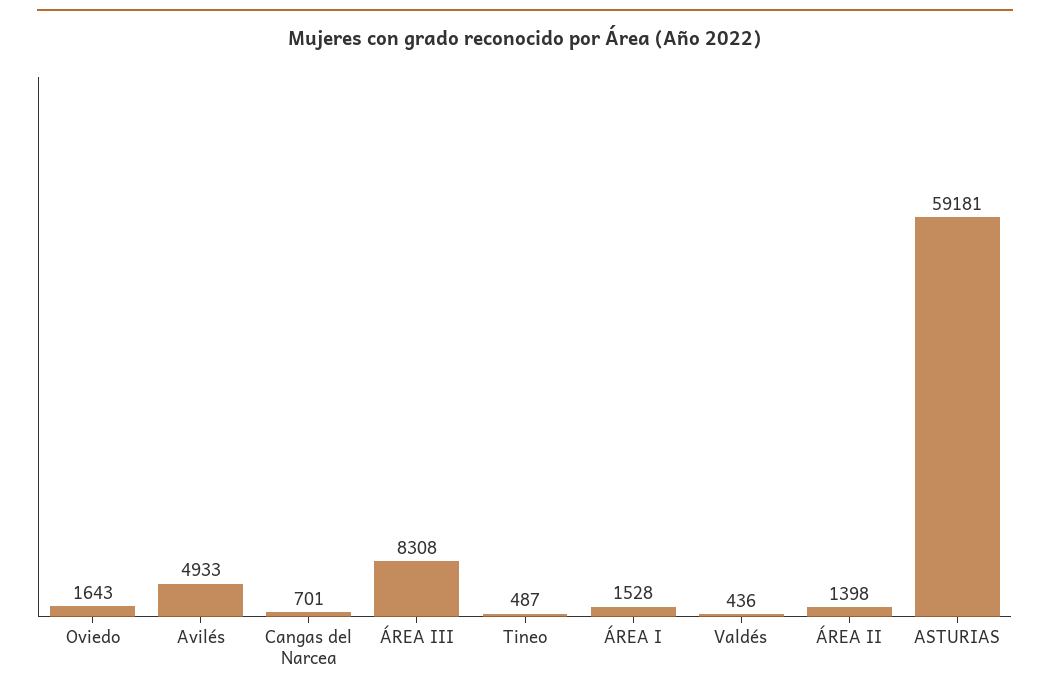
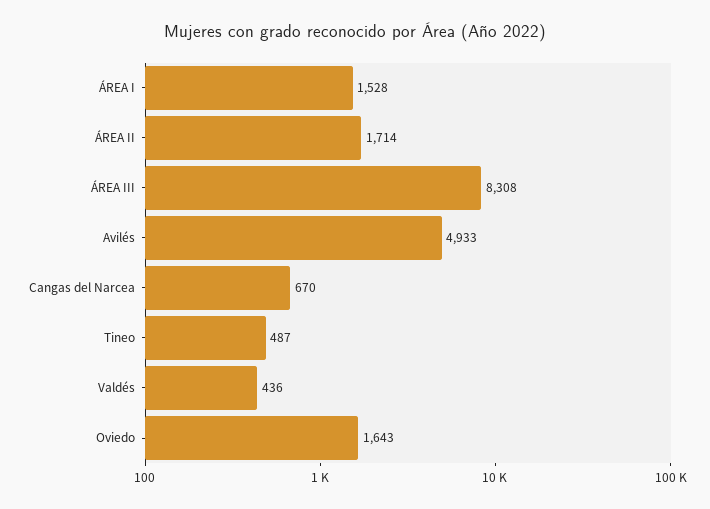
  {
    "Oviedo": 1643,
    "Avilés": 4933,
-   "Cangas del Narcea": 701,
+   "Cangas del Narcea": 670,
    "ÁREA III": 8308,
    "Tineo": 487,
    "ÁREA I": 1528,
    "Valdés": 436,
-   "ÁREA II": 1398,
+   "ÁREA II": 1714
-   "ASTURIAS": 59181
  }

